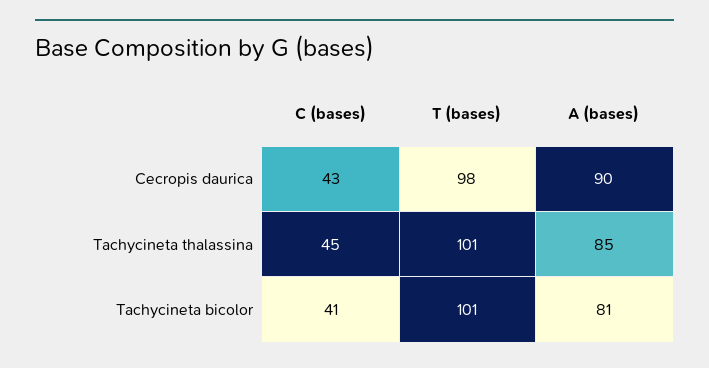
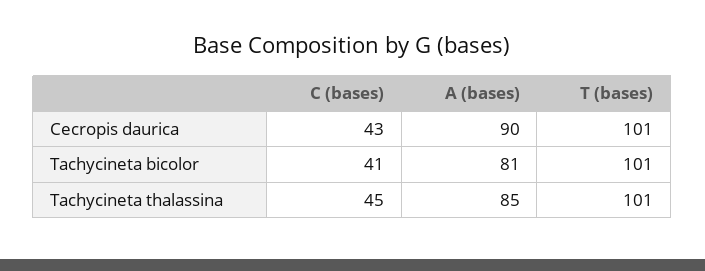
  {
    "C (bases)": {
      "Cecropis daurica": 43,
      "Tachycineta thalassina": 45,
      "Tachycineta bicolor": 41
    },
    "T (bases)": {
-     "Cecropis daurica": 98,
+     "Cecropis daurica": 101,
      "Tachycineta thalassina": 101,
      "Tachycineta bicolor": 101
    },
    "A (bases)": {
      "Cecropis daurica": 90,
      "Tachycineta thalassina": 85,
      "Tachycineta bicolor": 81
    }
  }

